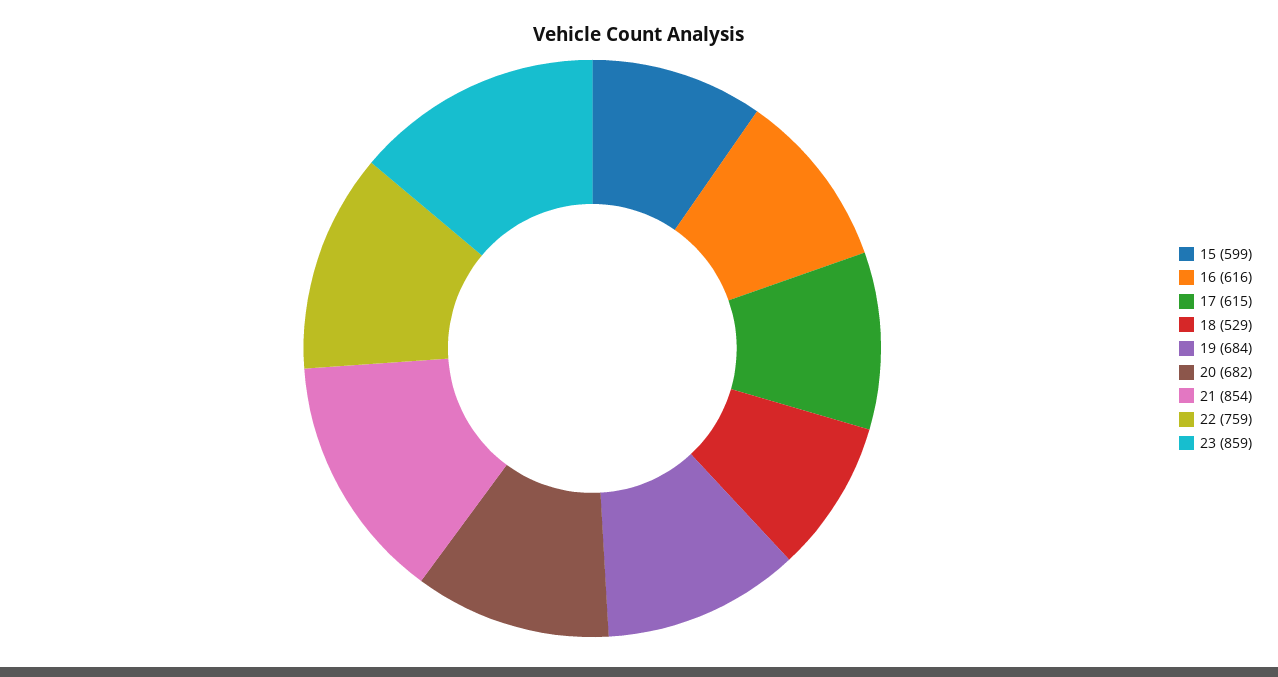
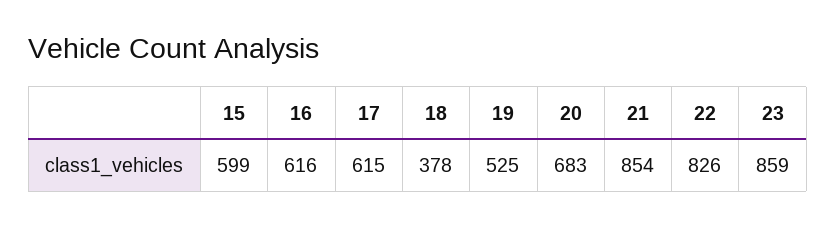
  {
    "15": 599,
    "16": 616,
    "17": 615,
-   "18": 529,
+   "18": 378,
-   "19": 684,
+   "19": 525,
-   "20": 682,
+   "20": 683,
    "21": 854,
-   "22": 759,
+   "22": 826,
    "23": 859
  }

